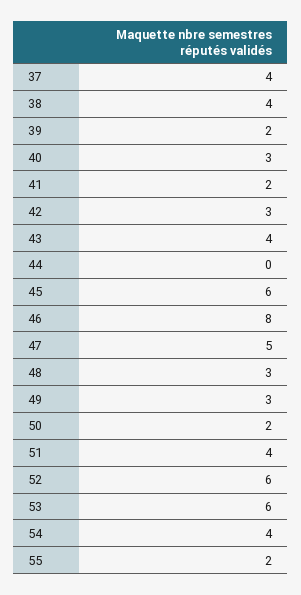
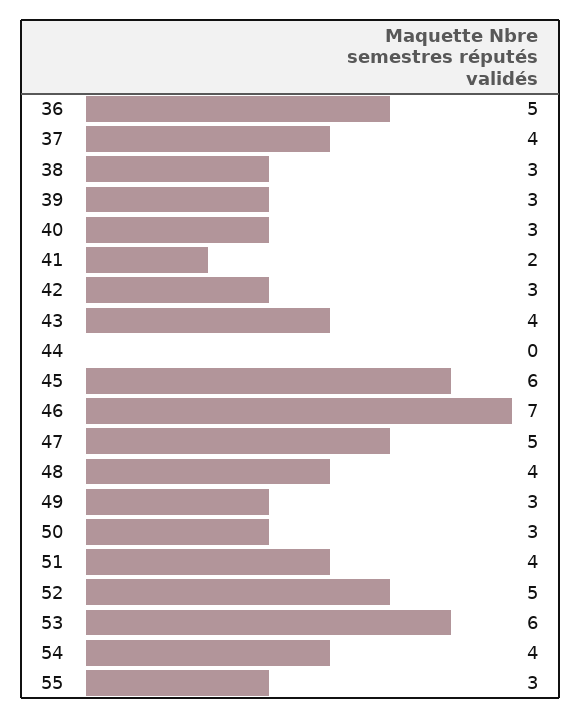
  {
    "37": 4,
-   "38": 4,
+   "38": 3,
-   "39": 2,
+   "39": 3,
    "40": 3,
    "41": 2,
    "42": 3,
    "43": 4,
    "44": 0,
    "45": 6,
-   "46": 8,
+   "46": 7,
    "47": 5,
-   "48": 3,
+   "48": 4,
    "49": 3,
-   "50": 2,
+   "50": 3,
    "51": 4,
-   "52": 6,
+   "52": 5,
    "53": 6,
    "54": 4,
-   "55": 2
+   "55": 3,
+   "36": 5
  }

